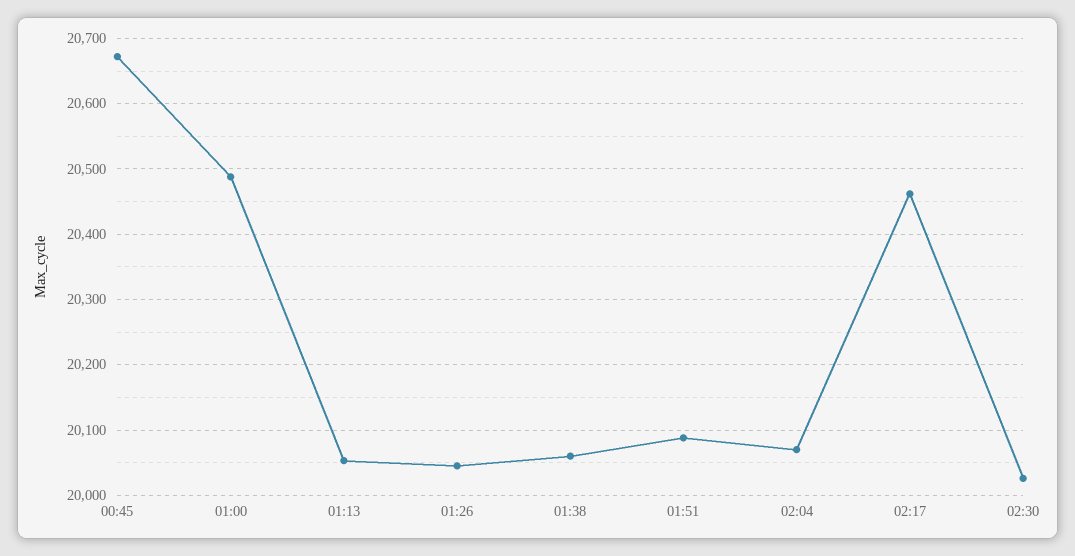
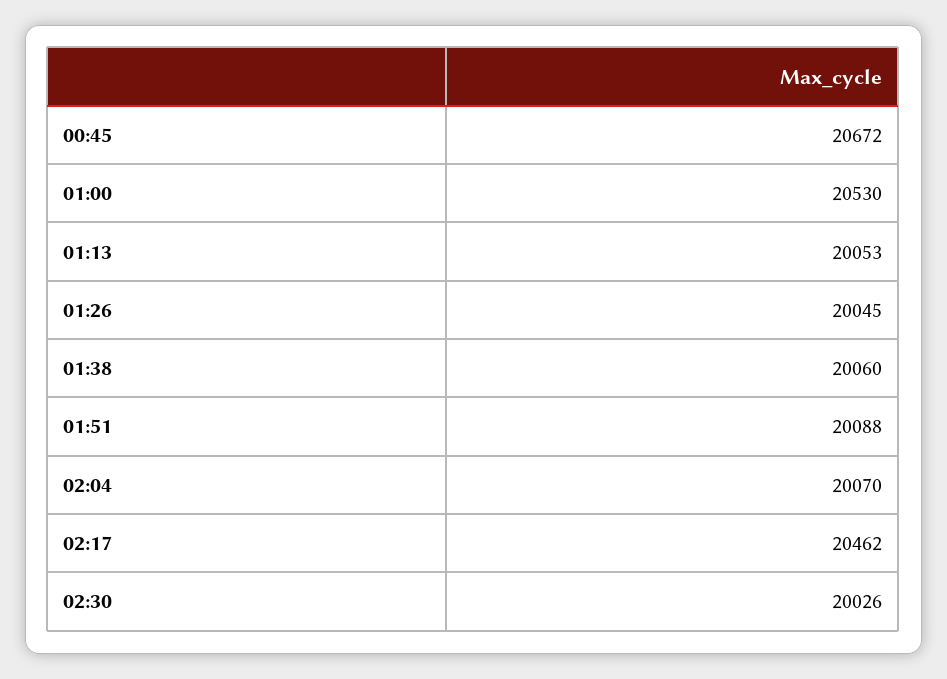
  {
    "00:45": 20672,
-   "01:00": 20490,
+   "01:00": 20530,
    "01:13": 20053,
    "01:26": 20045,
    "01:38": 20060,
    "01:51": 20088,
    "02:04": 20070,
    "02:17": 20462,
    "02:30": 20026
  }

